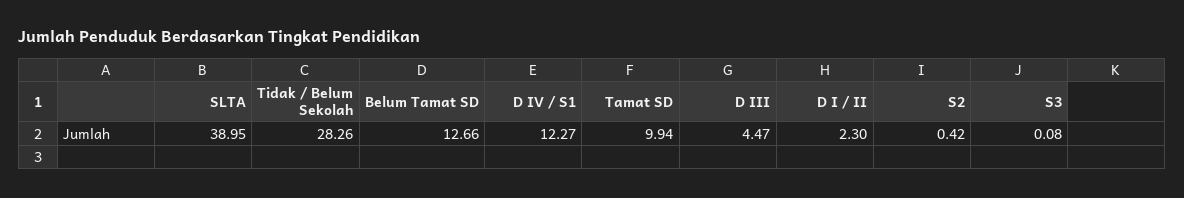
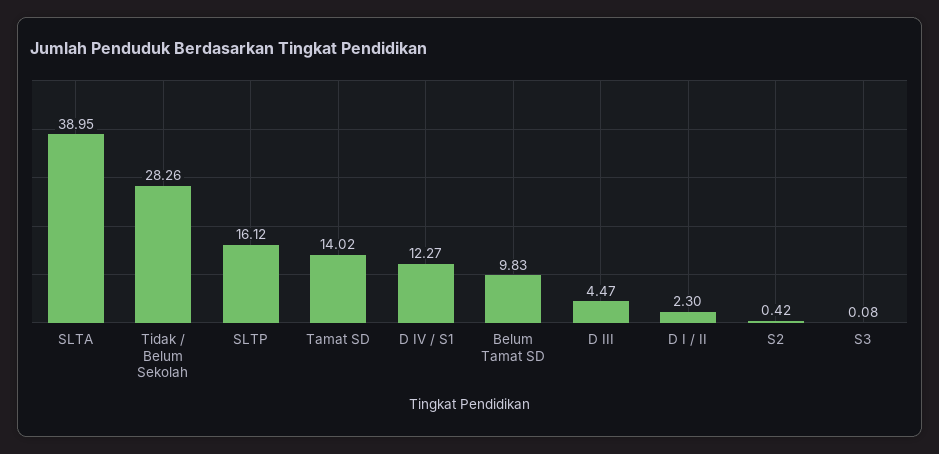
  {
    "SLTA": 38.95,
    "Tidak / Belum Sekolah": 28.26,
-   "Belum Tamat SD": 12.66,
+   "Belum Tamat SD": 9.83,
    "D IV / S1": 12.27,
-   "Tamat SD": 9.94,
+   "Tamat SD": 14.02,
    "D III": 4.47,
    "D I / II": 2.3,
    "S2": 0.42,
-   "S3": 0.08
+   "S3": 0.08,
+   "SLTP": 16.12
  }

